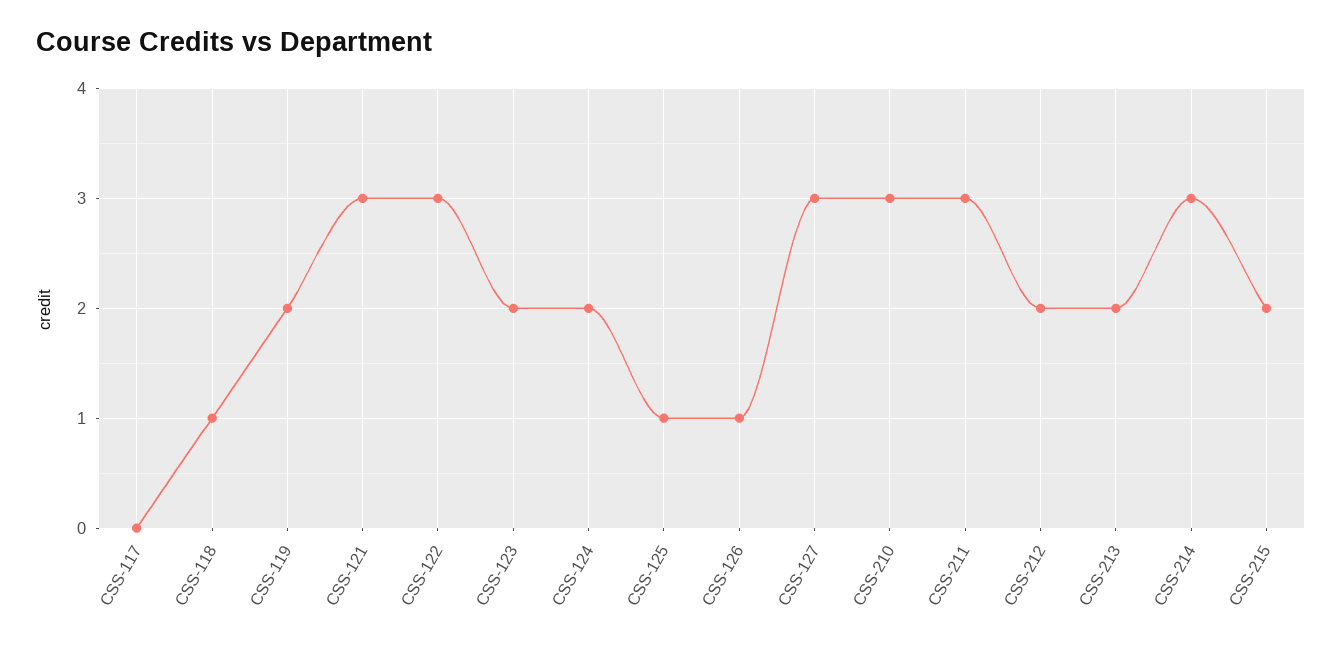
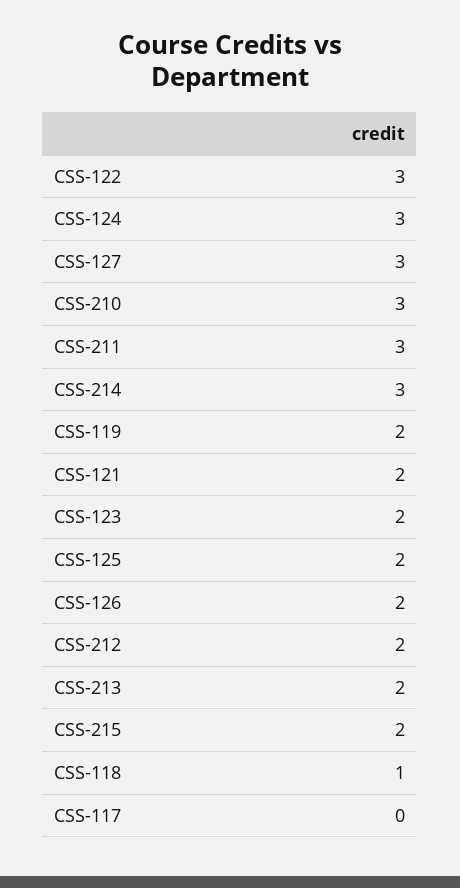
  {
    "CSS-117": 0,
    "CSS-118": 1,
    "CSS-119": 2,
-   "CSS-121": 3,
+   "CSS-121": 2,
    "CSS-122": 3,
    "CSS-123": 2,
-   "CSS-124": 2,
+   "CSS-124": 3,
-   "CSS-125": 1,
+   "CSS-125": 2,
-   "CSS-126": 1,
+   "CSS-126": 2,
    "CSS-127": 3,
    "CSS-210": 3,
    "CSS-211": 3,
    "CSS-212": 2,
    "CSS-213": 2,
    "CSS-214": 3,
    "CSS-215": 2
  }

